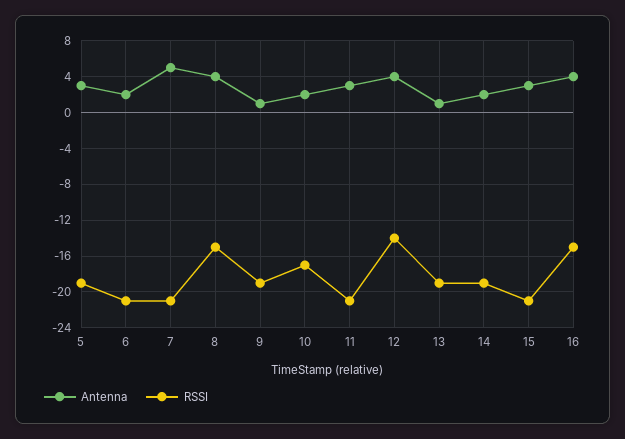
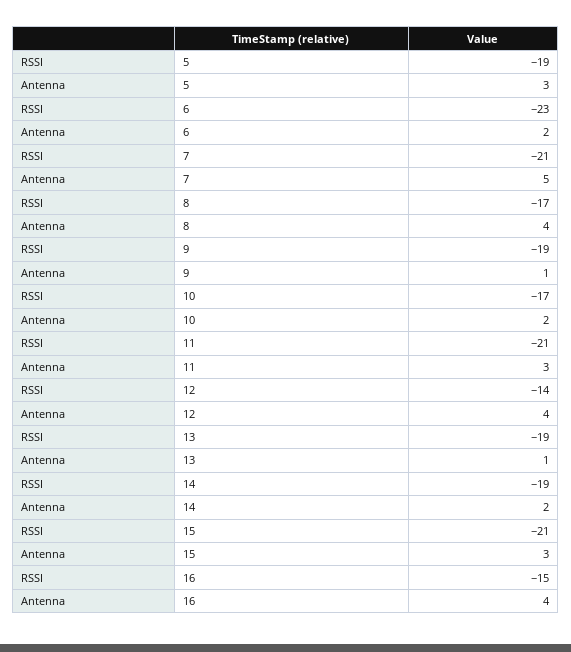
  {
    "Antenna": {
      "5": 3,
      "6": 2,
      "7": 5,
      "8": 4,
      "9": 1,
      "10": 2,
      "11": 3,
      "12": 4,
      "13": 1,
      "14": 2,
      "15": 3,
      "16": 4
    },
    "RSSI": {
      "5": -19,
-     "6": -21,
+     "6": -23,
      "7": -21,
-     "8": -15,
+     "8": -17,
      "9": -19,
      "10": -17,
      "11": -21,
      "12": -14,
      "13": -19,
      "14": -19,
      "15": -21,
      "16": -15
    }
  }

